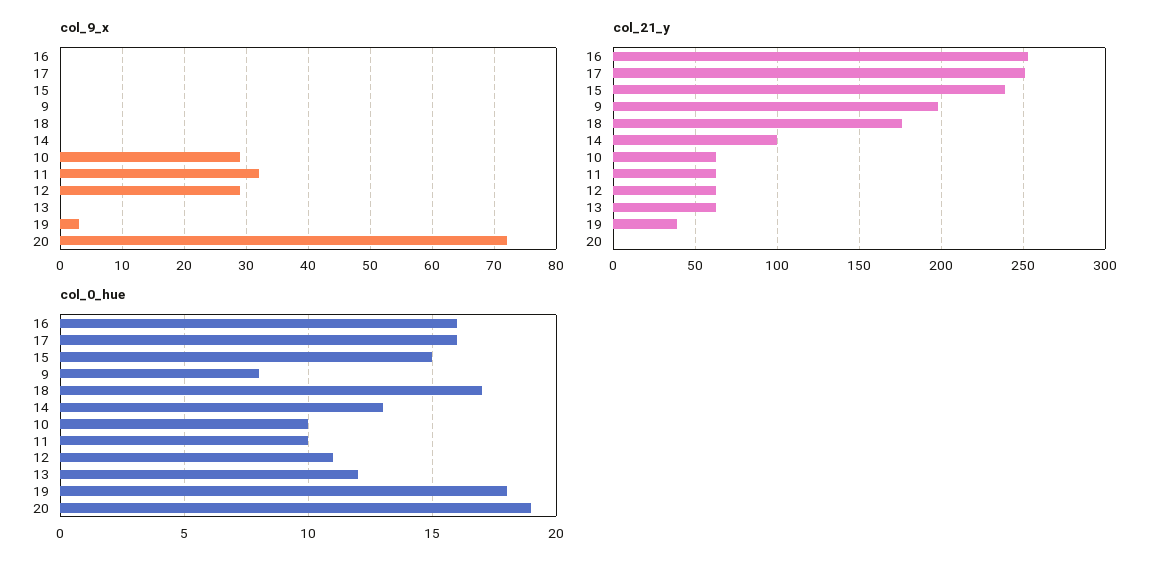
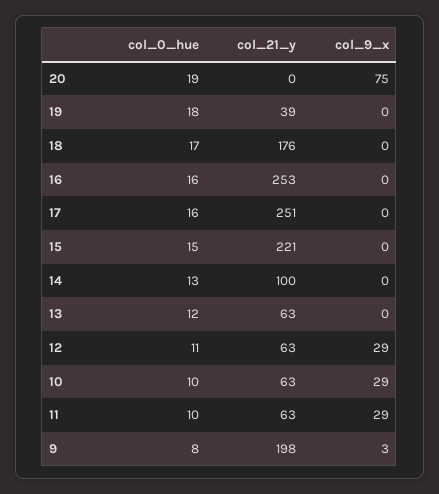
  {
    "col_9_x": {
      "16": 0,
      "17": 0,
      "15": 0,
-     "9": 0,
+     "9": 3,
      "18": 0,
      "14": 0,
      "10": 29,
-     "11": 32,
+     "11": 29,
      "12": 29,
      "13": 0,
-     "19": 3,
+     "19": 0,
-     "20": 72
+     "20": 75
    },
    "col_21_y": {
      "16": 253,
      "17": 251,
-     "15": 240,
+     "15": 221,
      "9": 198,
      "18": 176,
      "14": 100,
      "10": 63,
      "11": 63,
      "12": 63,
      "13": 63,
      "19": 39,
      "20": 0
    },
    "col_0_hue": {
      "16": 16,
      "17": 16,
      "15": 15,
      "9": 8,
      "18": 17,
      "14": 13,
      "10": 10,
      "11": 10,
      "12": 11,
      "13": 12,
      "19": 18,
      "20": 19
    }
  }

